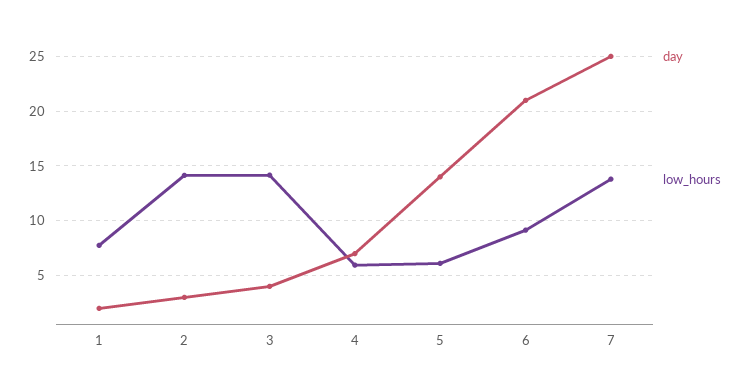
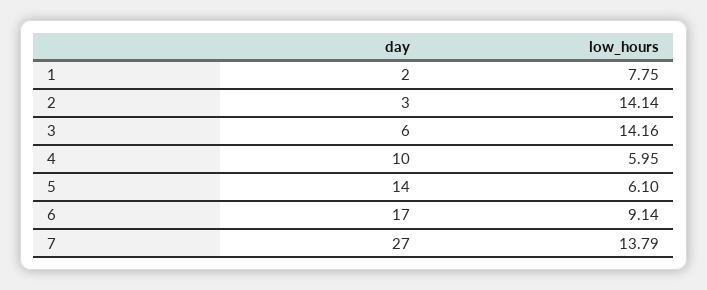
  {
    "day": {
      "1": 2,
      "2": 3,
-     "3": 4,
+     "3": 6,
-     "4": 7,
+     "4": 10,
      "5": 14,
-     "6": 21,
+     "6": 17,
-     "7": 25
+     "7": 27
    },
    "low_hours": {
      "1": 7.75,
      "2": 14.14,
      "3": 14.16,
      "4": 5.95,
      "5": 6.1,
      "6": 9.14,
      "7": 13.79
    }
  }

